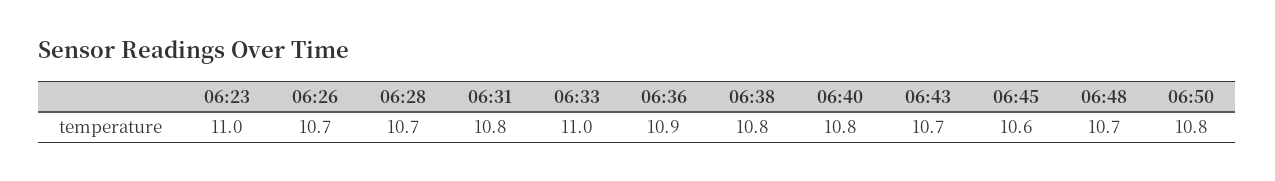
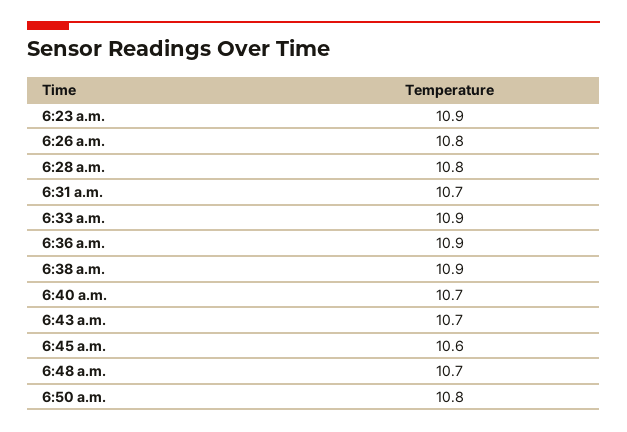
  {
-   "06:23": 11,
+   "06:23": 10.9,
-   "06:26": 10.7,
+   "06:26": 10.8,
-   "06:28": 10.7,
+   "06:28": 10.8,
-   "06:31": 10.8,
+   "06:31": 10.7,
-   "06:33": 11,
+   "06:33": 10.9,
    "06:36": 10.9,
-   "06:38": 10.8,
+   "06:38": 10.9,
-   "06:40": 10.8,
+   "06:40": 10.7,
    "06:43": 10.7,
    "06:45": 10.6,
    "06:48": 10.7,
    "06:50": 10.8
  }

